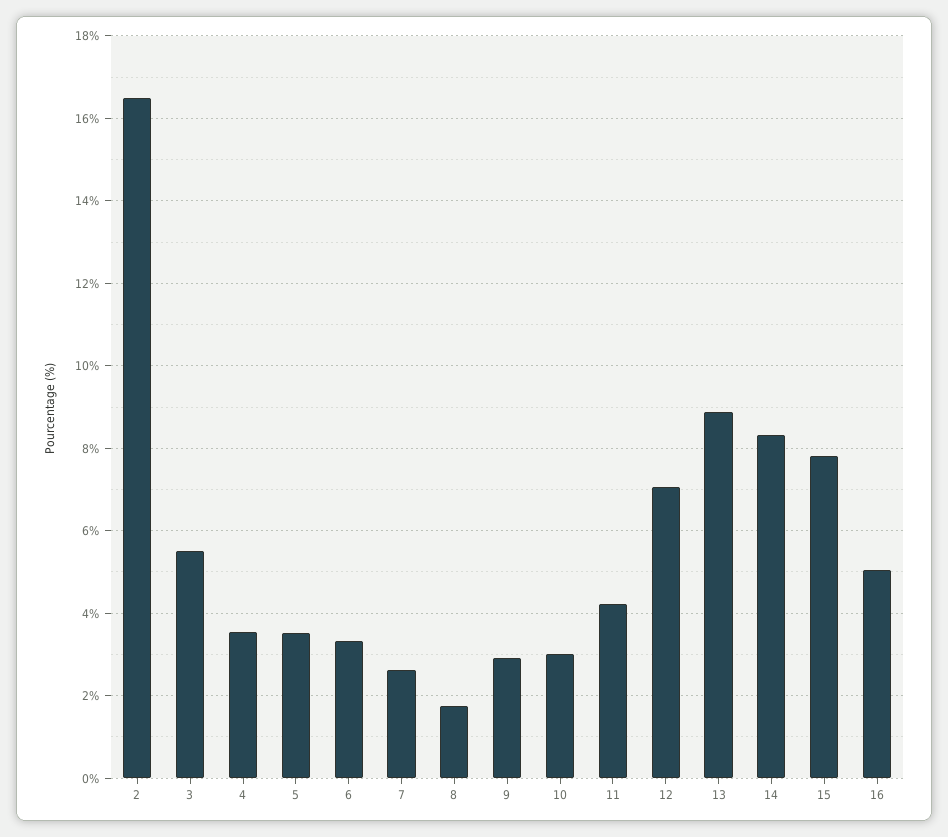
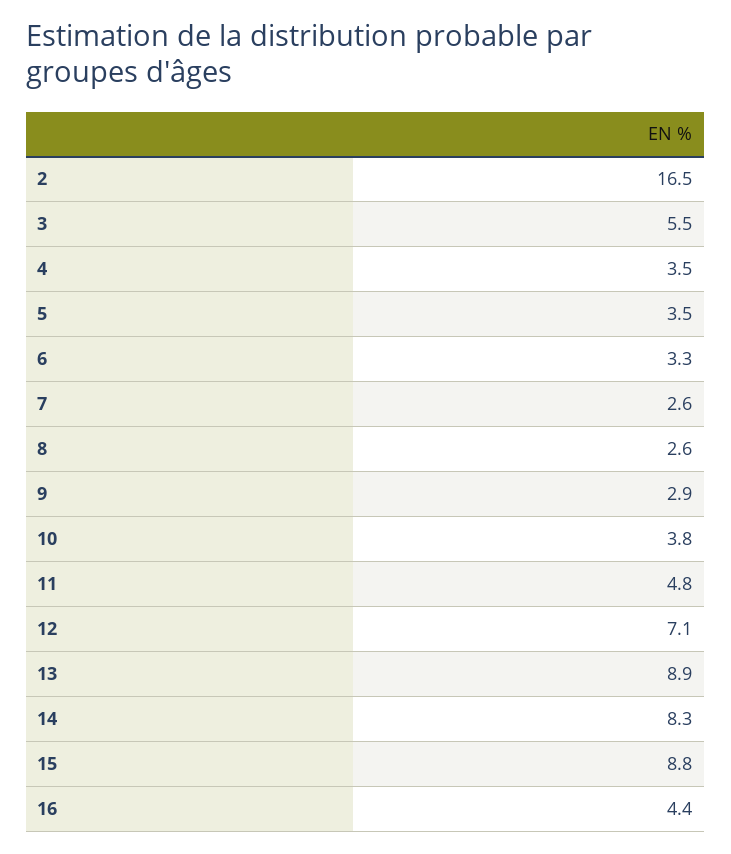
  {
    "2": 16.5,
    "3": 5.5,
    "4": 3.5,
    "5": 3.5,
    "6": 3.3,
    "7": 2.6,
-   "8": 1.8,
+   "8": 2.6,
    "9": 2.9,
-   "10": 3,
+   "10": 3.8,
-   "11": 4.2,
+   "11": 4.8,
    "12": 7.1,
    "13": 8.9,
    "14": 8.3,
-   "15": 7.8,
+   "15": 8.8,
-   "16": 5
+   "16": 4.4
  }

